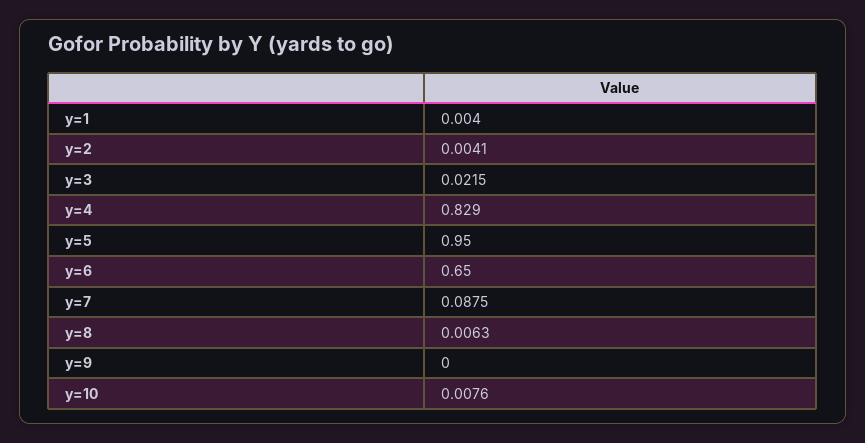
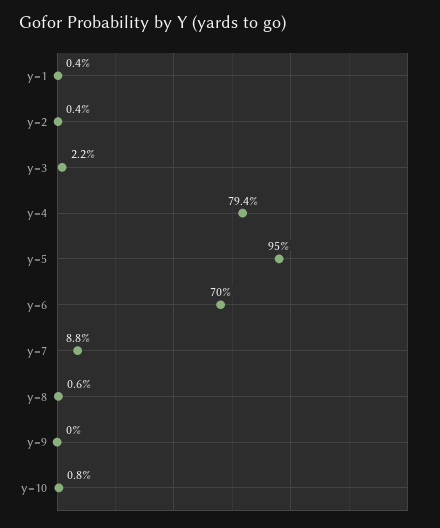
  {
    "y=1": 0.004,
    "y=2": 0.0041,
    "y=3": 0.0215,
-   "y=4": 0.829,
+   "y=4": 0.794,
    "y=5": 0.95,
-   "y=6": 0.65,
+   "y=6": 0.7,
    "y=7": 0.0875,
    "y=8": 0.0063,
    "y=9": 0,
    "y=10": 0.0076
  }

